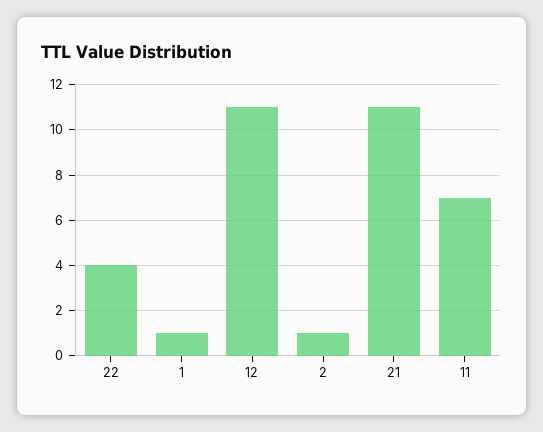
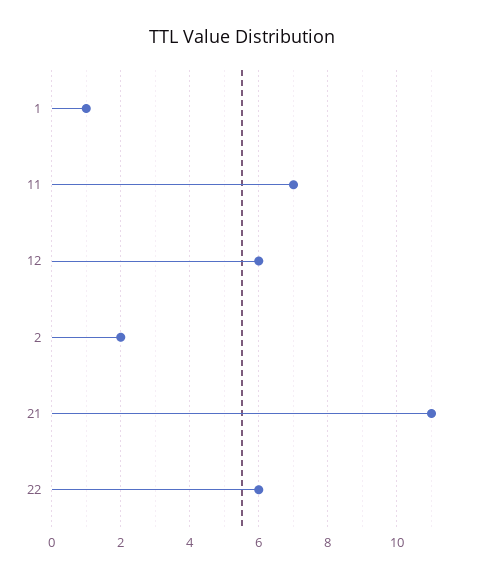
  {
-   "22": 4,
+   "22": 6,
    "1": 1,
-   "12": 11,
+   "12": 6,
-   "2": 1,
+   "2": 2,
    "21": 11,
    "11": 7
  }

